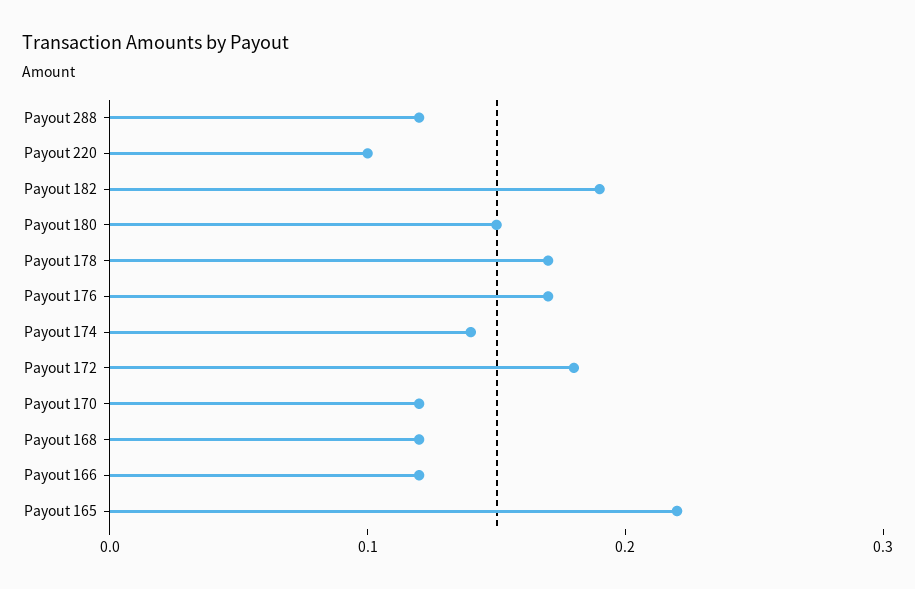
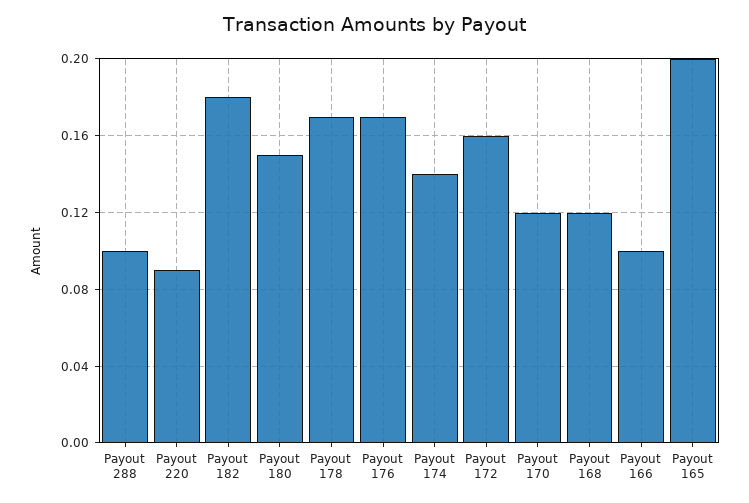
  {
-   "Payout 288": 0.12,
+   "Payout 288": 0.1,
-   "Payout 220": 0.1,
+   "Payout 220": 0.09,
-   "Payout 182": 0.19,
+   "Payout 182": 0.18,
    "Payout 180": 0.15,
    "Payout 178": 0.17,
    "Payout 176": 0.17,
    "Payout 174": 0.14,
-   "Payout 172": 0.18,
+   "Payout 172": 0.16,
    "Payout 170": 0.12,
    "Payout 168": 0.12,
-   "Payout 166": 0.12,
+   "Payout 166": 0.1,
-   "Payout 165": 0.22
+   "Payout 165": 0.2
  }

